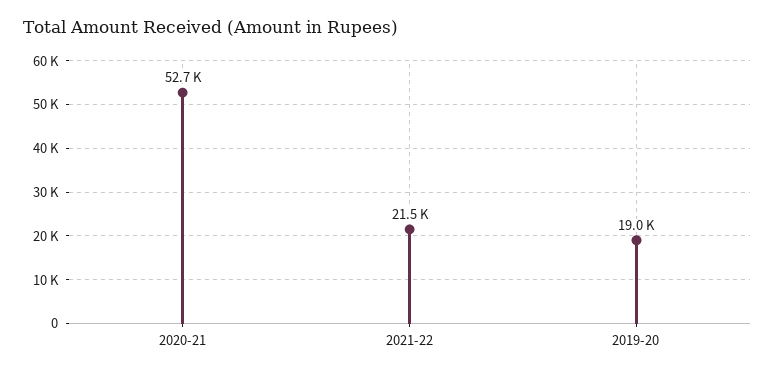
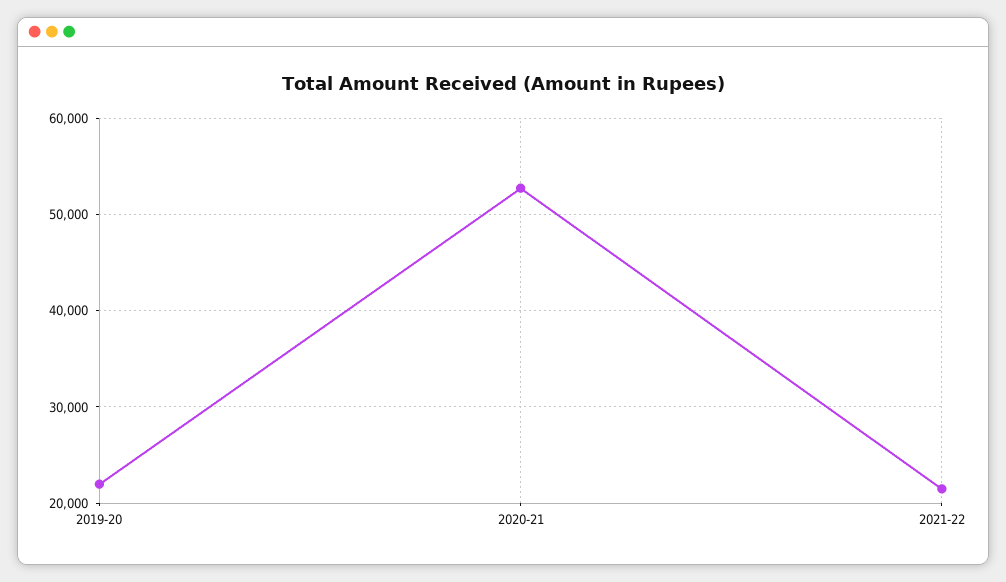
  {
    "2020-21": 52700,
    "2021-22": 21500,
-   "2019-20": 19000
+   "2019-20": 22000
  }

